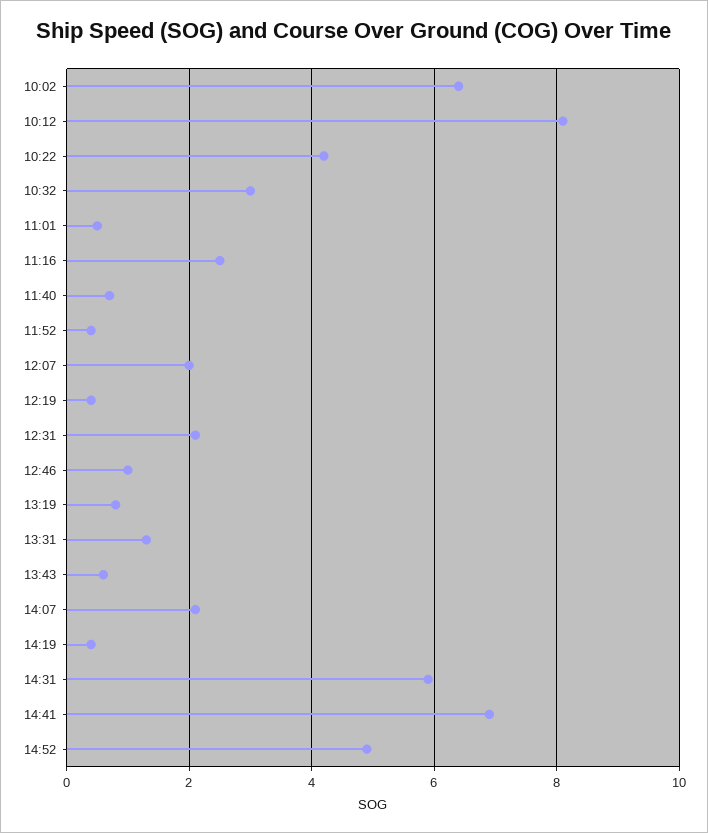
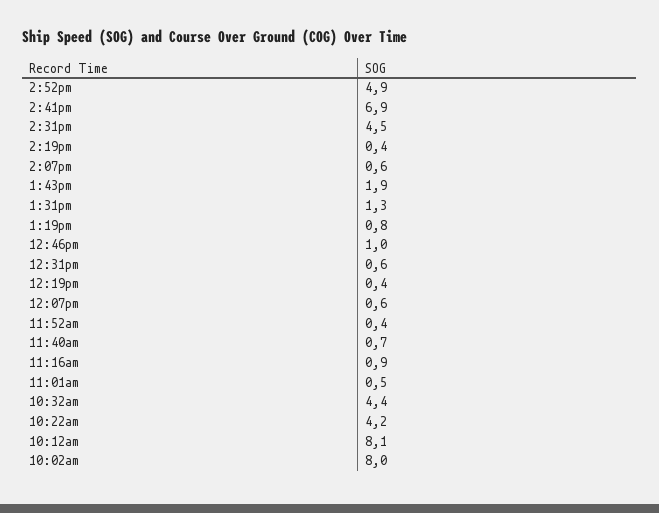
  {
-   "10:02": 6.5,
+   "10:02": 8,
    "10:12": 8.1,
    "10:22": 4.2,
-   "10:32": 3,
+   "10:32": 4.4,
    "11:01": 0.5,
-   "11:16": 2.5,
+   "11:16": 0.9,
    "11:40": 0.7,
    "11:52": 0.4,
-   "12:07": 2,
+   "12:07": 0.6,
    "12:19": 0.4,
-   "12:31": 2,
+   "12:31": 0.6,
    "12:46": 1,
    "13:19": 0.8,
    "13:31": 1.3,
-   "13:43": 0.5,
+   "13:43": 1.9,
-   "14:07": 2,
+   "14:07": 0.6,
    "14:19": 0.4,
-   "14:31": 6,
+   "14:31": 4.5,
    "14:41": 6.9,
    "14:52": 4.9
  }

